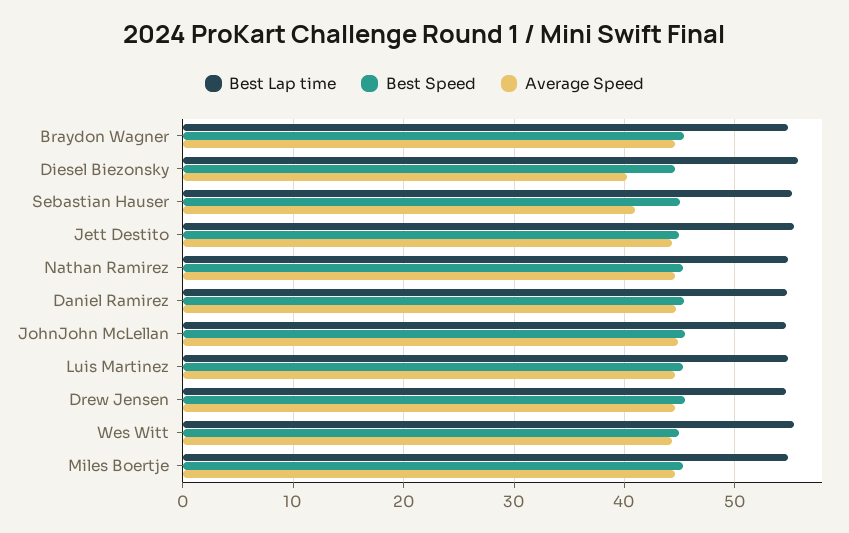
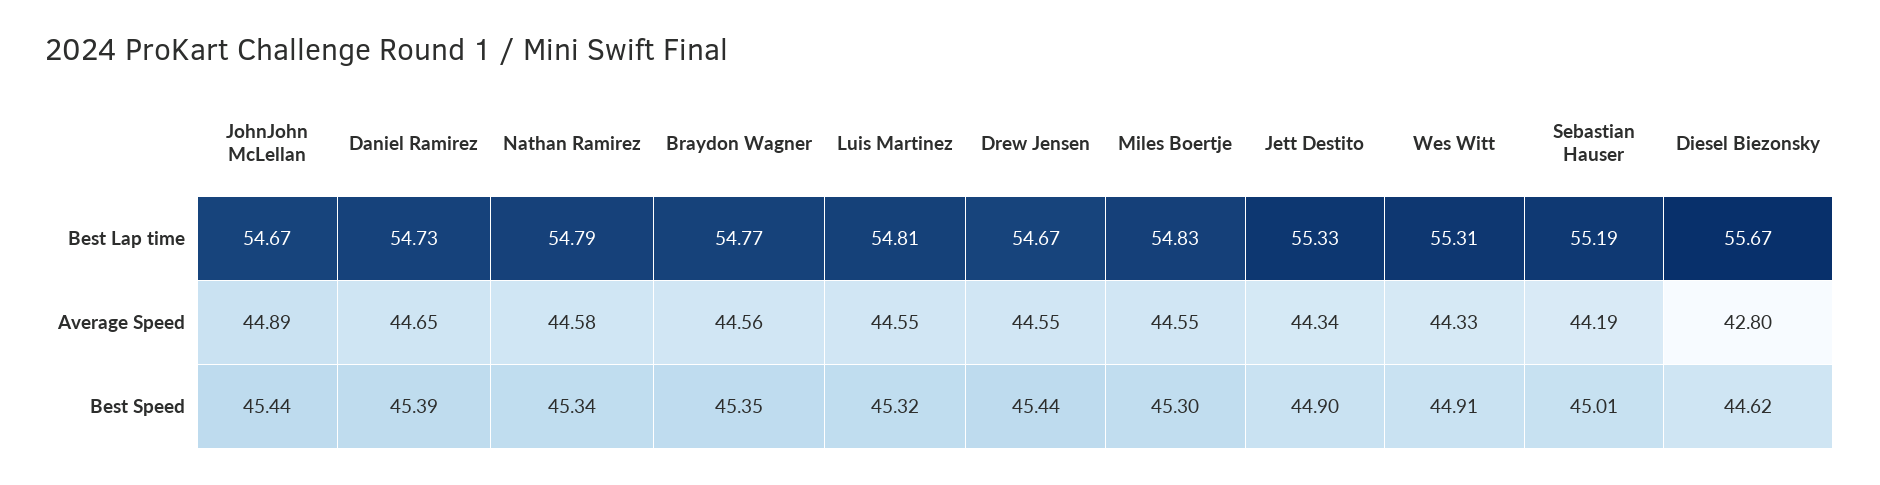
  {
    "Best Lap time": {
      "Braydon Wagner": 54.77,
      "Diesel Biezonsky": 55.67,
      "Sebastian Hauser": 55.19,
      "Jett Destito": 55.33,
      "Nathan Ramirez": 54.79,
      "Daniel Ramirez": 54.73,
      "JohnJohn McLellan": 54.67,
      "Luis Martinez": 54.81,
      "Drew Jensen": 54.67,
      "Wes Witt": 55.31,
      "Miles Boertje": 54.83
    },
    "Best Speed": {
      "Braydon Wagner": 45.35,
      "Diesel Biezonsky": 44.62,
      "Sebastian Hauser": 45.01,
      "Jett Destito": 44.9,
      "Nathan Ramirez": 45.34,
      "Daniel Ramirez": 45.39,
      "JohnJohn McLellan": 45.44,
      "Luis Martinez": 45.32,
      "Drew Jensen": 45.44,
      "Wes Witt": 44.91,
      "Miles Boertje": 45.3
    },
    "Average Speed": {
      "Braydon Wagner": 44.56,
-     "Diesel Biezonsky": 40,
+     "Diesel Biezonsky": 42.8,
-     "Sebastian Hauser": 41,
+     "Sebastian Hauser": 44.19,
      "Jett Destito": 44.34,
      "Nathan Ramirez": 44.58,
      "Daniel Ramirez": 44.65,
      "JohnJohn McLellan": 44.89,
      "Luis Martinez": 44.55,
      "Drew Jensen": 44.55,
      "Wes Witt": 44.33,
      "Miles Boertje": 44.55
    }
  }

